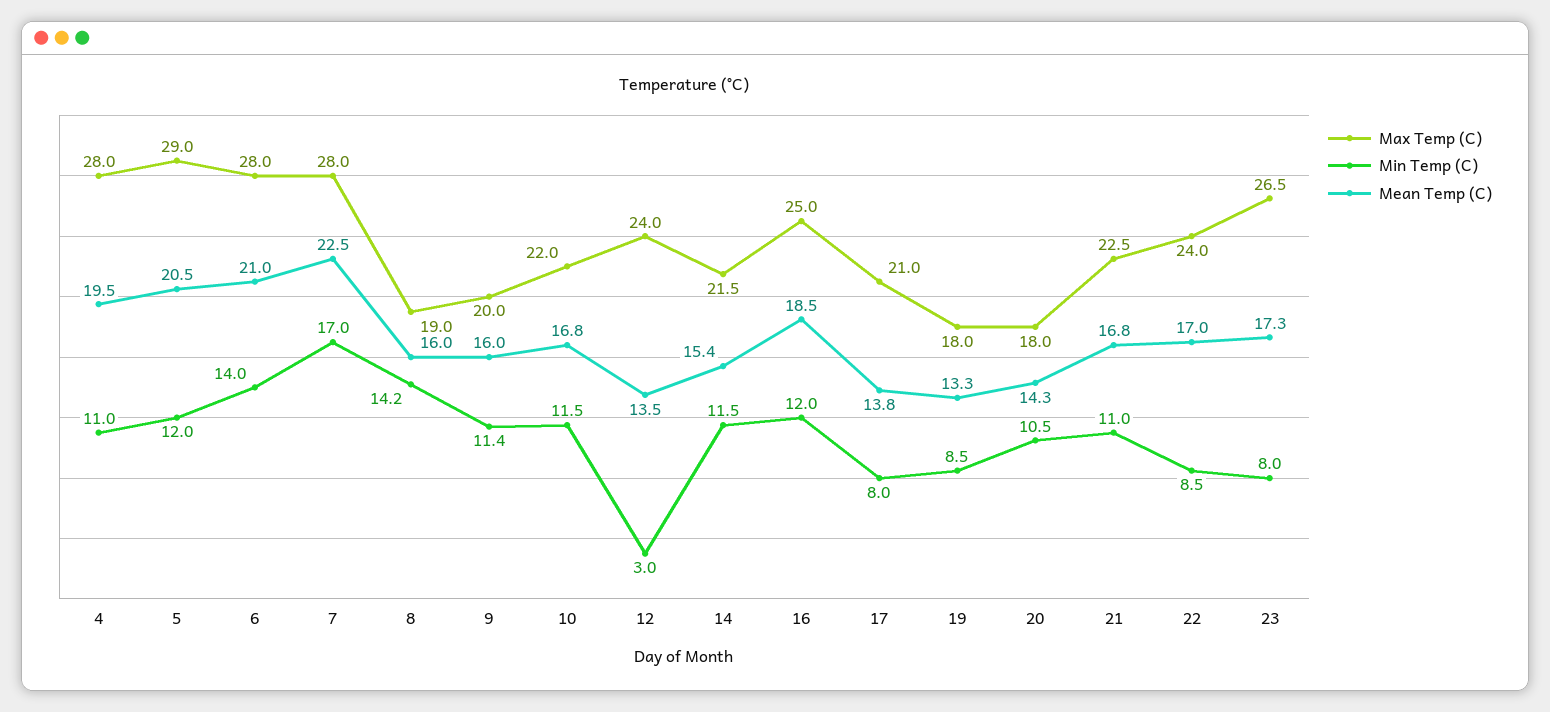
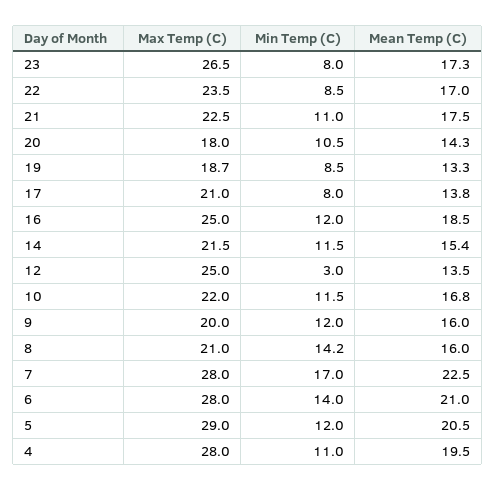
  {
    "Max Temp (C)": {
      "4": 28,
      "5": 29,
      "6": 28,
      "7": 28,
-     "8": 19,
+     "8": 21,
      "9": 20,
      "10": 22,
-     "12": 24,
+     "12": 25,
      "14": 21.5,
      "16": 25,
      "17": 21,
-     "19": 18,
+     "19": 18.7,
      "20": 18,
      "21": 22.5,
-     "22": 24,
+     "22": 23.5,
      "23": 26.5
    },
    "Min Temp (C)": {
      "4": 11,
      "5": 12,
      "6": 14,
      "7": 17,
      "8": 14.2,
-     "9": 11.4,
+     "9": 12,
      "10": 11.5,
      "12": 3,
      "14": 11.5,
      "16": 12,
      "17": 8,
      "19": 8.5,
      "20": 10.5,
      "21": 11,
      "22": 8.5,
      "23": 8
    },
    "Mean Temp (C)": {
      "4": 19.5,
      "5": 20.5,
      "6": 21,
      "7": 22.5,
      "8": 16,
      "9": 16,
      "10": 16.8,
      "12": 13.5,
      "14": 15.4,
      "16": 18.5,
      "17": 13.8,
      "19": 13.3,
      "20": 14.3,
-     "21": 16.8,
+     "21": 17.5,
      "22": 17,
      "23": 17.3
    }
  }

